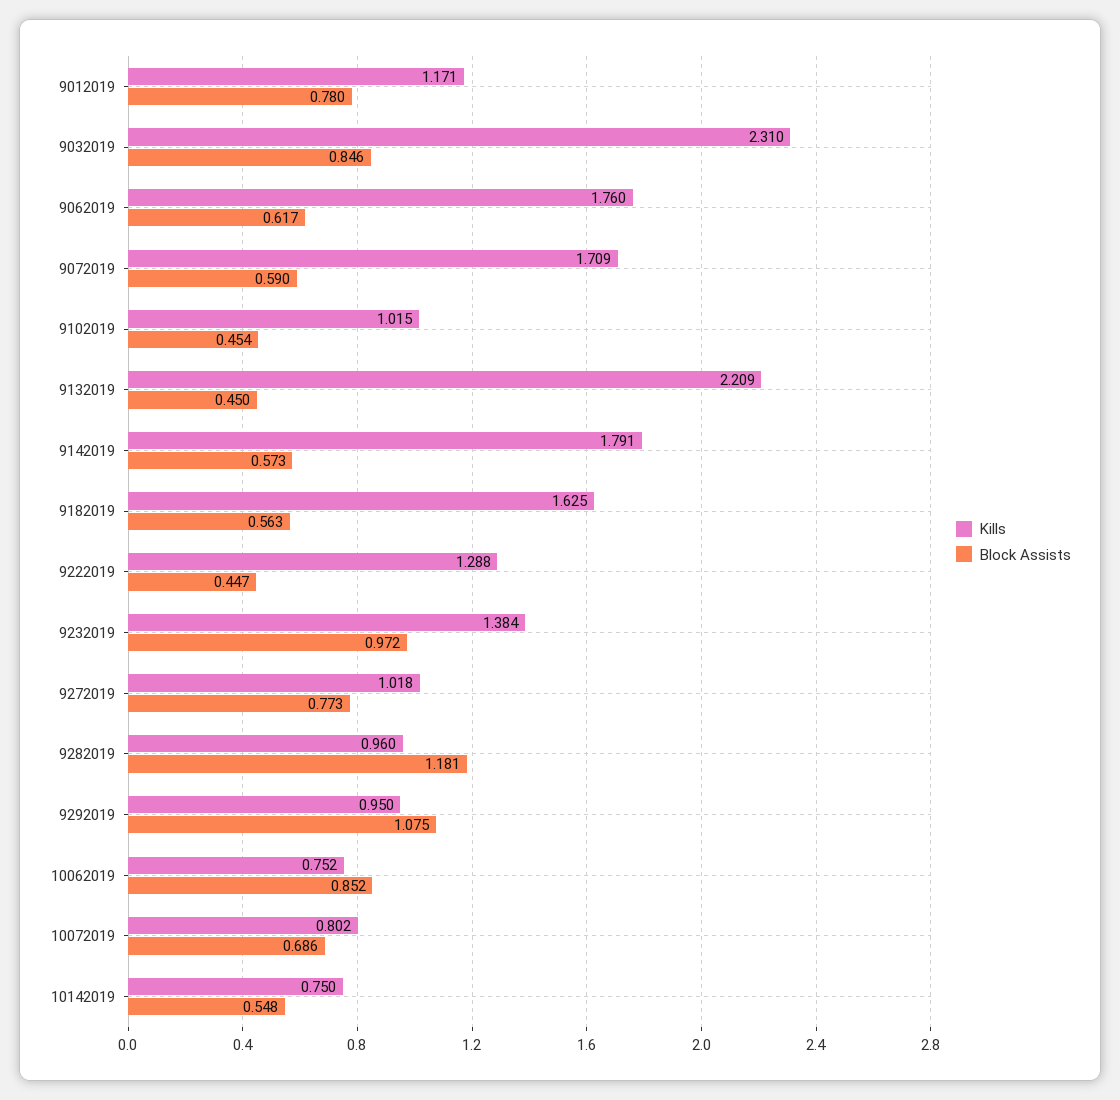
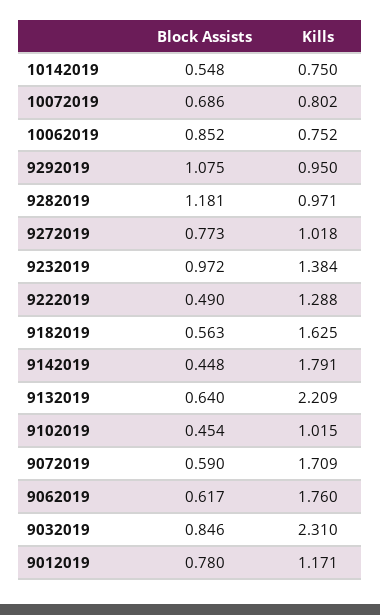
  {
    "Kills": {
      "9012019": 1.171,
      "9032019": 2.31,
      "9062019": 1.76,
      "9072019": 1.709,
      "9102019": 1.015,
      "9132019": 2.209,
      "9142019": 1.791,
      "9182019": 1.625,
      "9222019": 1.288,
      "9232019": 1.384,
      "9272019": 1.018,
-     "9282019": 0.96,
+     "9282019": 0.971,
      "9292019": 0.95,
      "10062019": 0.752,
      "10072019": 0.802,
      "10142019": 0.75
    },
    "Block Assists": {
      "9012019": 0.78,
      "9032019": 0.846,
      "9062019": 0.617,
      "9072019": 0.59,
      "9102019": 0.454,
-     "9132019": 0.45,
+     "9132019": 0.64,
-     "9142019": 0.573,
+     "9142019": 0.448,
      "9182019": 0.563,
-     "9222019": 0.447,
+     "9222019": 0.49,
      "9232019": 0.972,
      "9272019": 0.773,
      "9282019": 1.181,
      "9292019": 1.075,
      "10062019": 0.852,
      "10072019": 0.686,
      "10142019": 0.548
    }
  }

